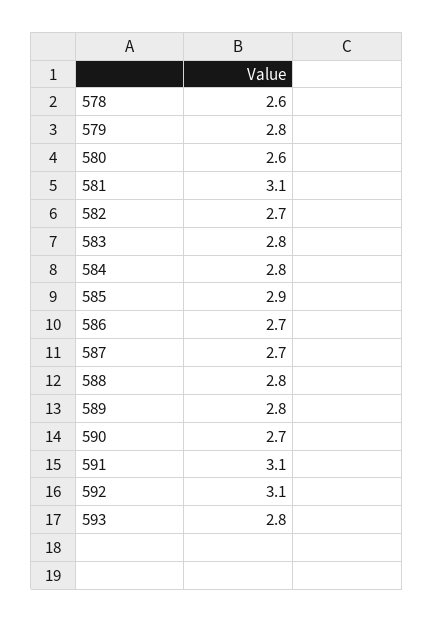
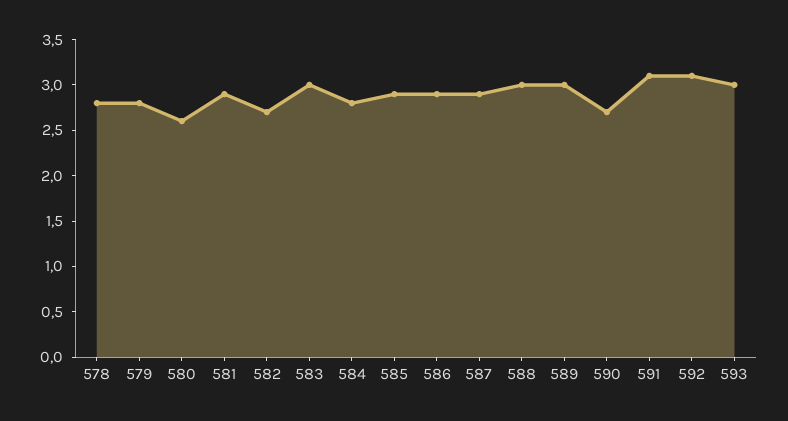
  {
-   "578": 2.6,
+   "578": 2.8,
    "579": 2.8,
    "580": 2.6,
-   "581": 3.1,
+   "581": 2.9,
    "582": 2.7,
-   "583": 2.8,
+   "583": 3,
    "584": 2.8,
    "585": 2.9,
-   "586": 2.7,
+   "586": 2.9,
-   "587": 2.7,
+   "587": 2.9,
-   "588": 2.8,
+   "588": 3,
-   "589": 2.8,
+   "589": 3,
    "590": 2.7,
    "591": 3.1,
    "592": 3.1,
-   "593": 2.8
+   "593": 3
  }

